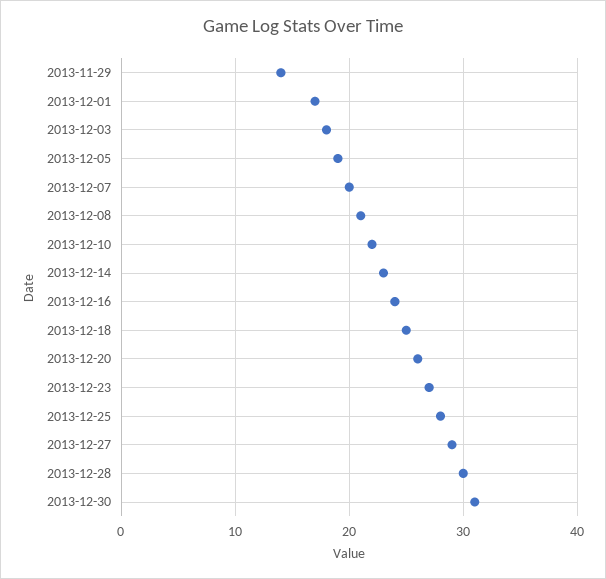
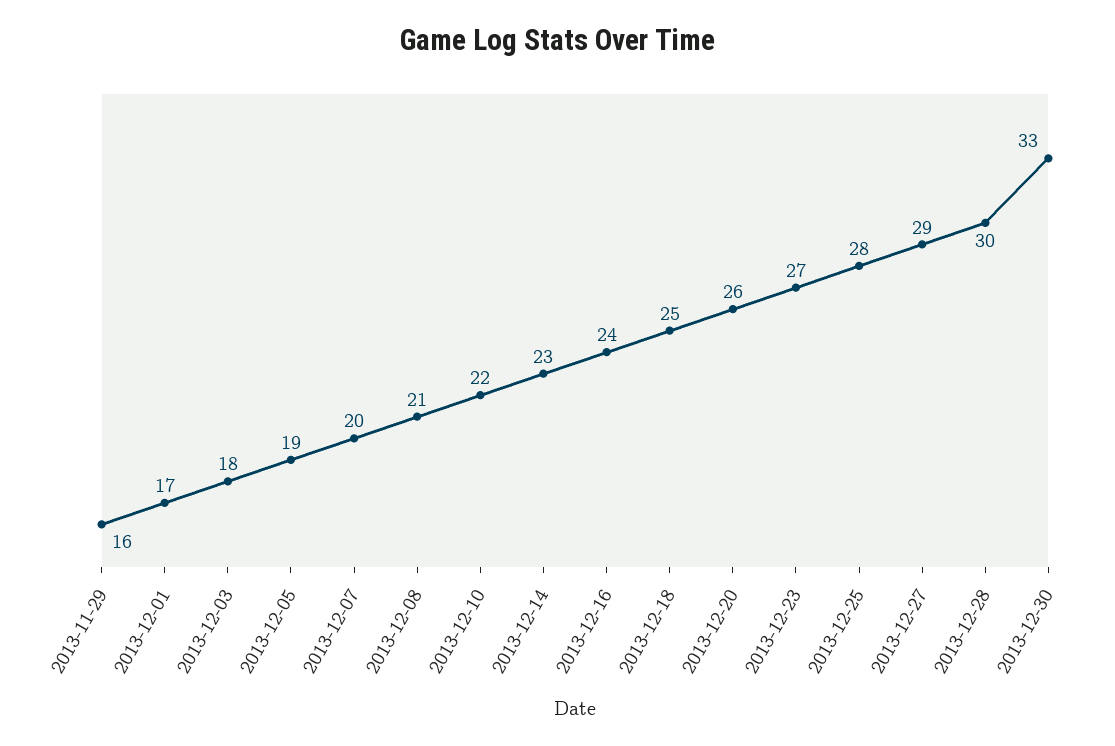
  {
-   "2013-11-29": 14,
+   "2013-11-29": 16,
    "2013-12-01": 17,
    "2013-12-03": 18,
    "2013-12-05": 19,
    "2013-12-07": 20,
    "2013-12-08": 21,
    "2013-12-10": 22,
    "2013-12-14": 23,
    "2013-12-16": 24,
    "2013-12-18": 25,
    "2013-12-20": 26,
    "2013-12-23": 27,
    "2013-12-25": 28,
    "2013-12-27": 29,
    "2013-12-28": 30,
-   "2013-12-30": 31
+   "2013-12-30": 33
  }

